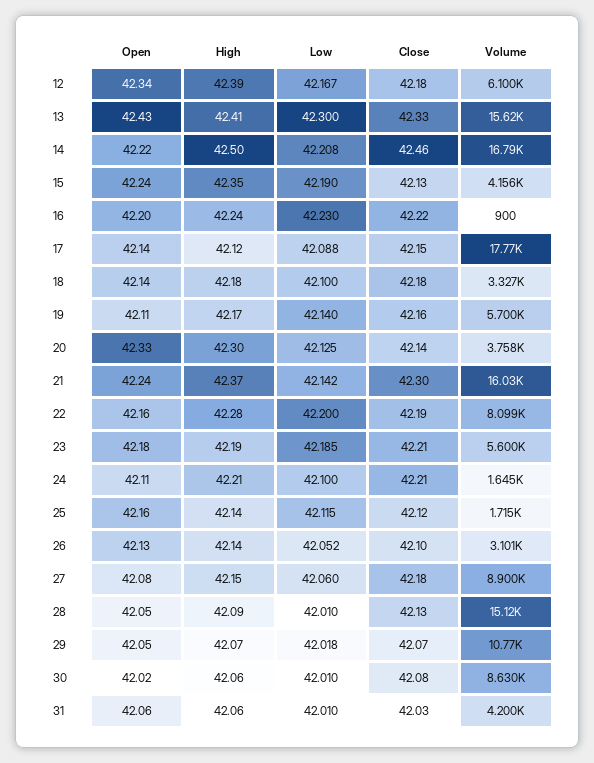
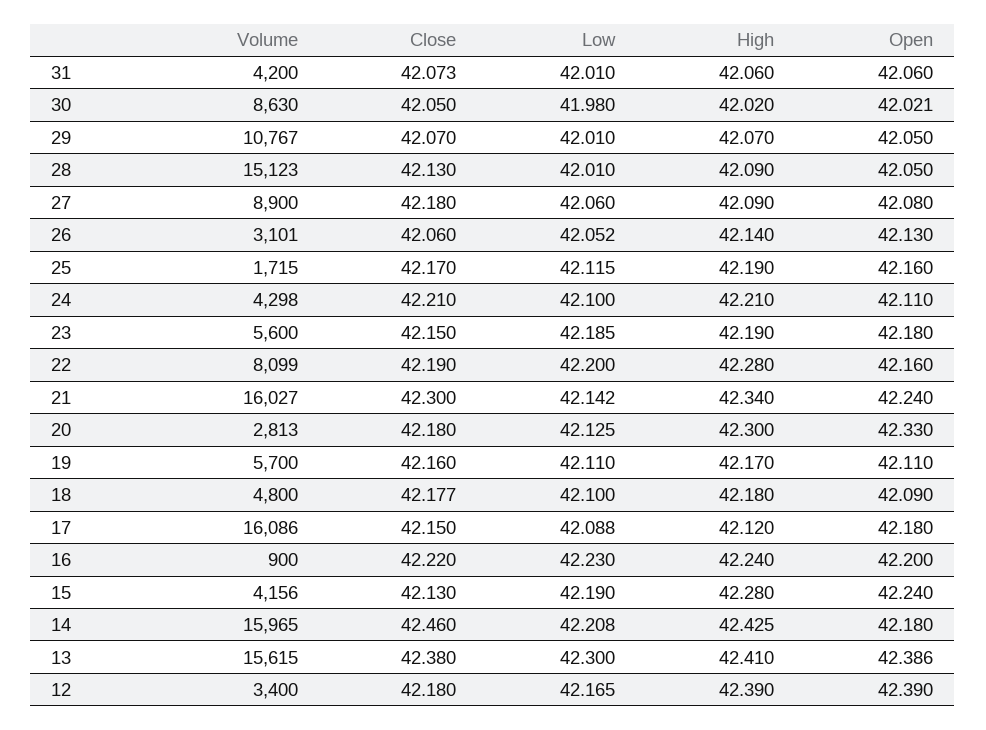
  {
    "Open": {
-     "12": 42.34,
+     "12": 42.39,
-     "13": 42.43,
+     "13": 42.386,
-     "14": 42.22,
+     "14": 42.18,
      "15": 42.24,
      "16": 42.2,
-     "17": 42.14,
+     "17": 42.18,
-     "18": 42.14,
+     "18": 42.09,
      "19": 42.11,
      "20": 42.33,
      "21": 42.24,
      "22": 42.16,
      "23": 42.18,
      "24": 42.11,
      "25": 42.16,
      "26": 42.13,
      "27": 42.08,
      "28": 42.05,
      "29": 42.05,
      "30": 42.021,
      "31": 42.06
    },
    "High": {
      "12": 42.39,
      "13": 42.41,
-     "14": 42.5,
+     "14": 42.425,
-     "15": 42.35,
+     "15": 42.28,
      "16": 42.24,
      "17": 42.12,
      "18": 42.18,
      "19": 42.17,
      "20": 42.3,
-     "21": 42.37,
+     "21": 42.34,
      "22": 42.28,
      "23": 42.19,
      "24": 42.21,
-     "25": 42.14,
+     "25": 42.19,
      "26": 42.14,
-     "27": 42.15,
+     "27": 42.09,
      "28": 42.09,
      "29": 42.07,
-     "30": 42.06,
+     "30": 42.02,
      "31": 42.06
    },
    "Low": {
-     "12": 42.167,
+     "12": 42.165,
      "13": 42.3,
      "14": 42.208,
      "15": 42.19,
      "16": 42.23,
      "17": 42.088,
      "18": 42.1,
-     "19": 42.14,
+     "19": 42.11,
      "20": 42.125,
      "21": 42.142,
      "22": 42.2,
      "23": 42.185,
      "24": 42.1,
      "25": 42.115,
      "26": 42.052,
      "27": 42.06,
      "28": 42.01,
-     "29": 42.018,
+     "29": 42.01,
-     "30": 42.01,
+     "30": 41.98,
      "31": 42.01
    },
    "Close": {
      "12": 42.18,
-     "13": 42.33,
+     "13": 42.38,
      "14": 42.46,
      "15": 42.13,
      "16": 42.22,
      "17": 42.15,
      "18": 42.177,
      "19": 42.16,
-     "20": 42.14,
+     "20": 42.18,
      "21": 42.3,
      "22": 42.19,
-     "23": 42.21,
+     "23": 42.15,
      "24": 42.21,
-     "25": 42.12,
+     "25": 42.17,
-     "26": 42.1,
+     "26": 42.06,
      "27": 42.18,
      "28": 42.13,
      "29": 42.07,
-     "30": 42.08,
+     "30": 42.05,
-     "31": 42.03
+     "31": 42.073
    },
    "Volume": {
-     "12": 6100,
+     "12": 3400,
      "13": 15615,
-     "14": 16790,
+     "14": 15965,
      "15": 4156,
      "16": 900,
-     "17": 17770,
+     "17": 16086,
-     "18": 3327,
+     "18": 4800,
      "19": 5700,
-     "20": 3758,
+     "20": 2813,
      "21": 16027,
      "22": 8099,
      "23": 5600,
-     "24": 1645,
+     "24": 4298,
      "25": 1715,
      "26": 3101,
      "27": 8900,
      "28": 15123,
      "29": 10767,
      "30": 8630,
      "31": 4200
    }
  }

